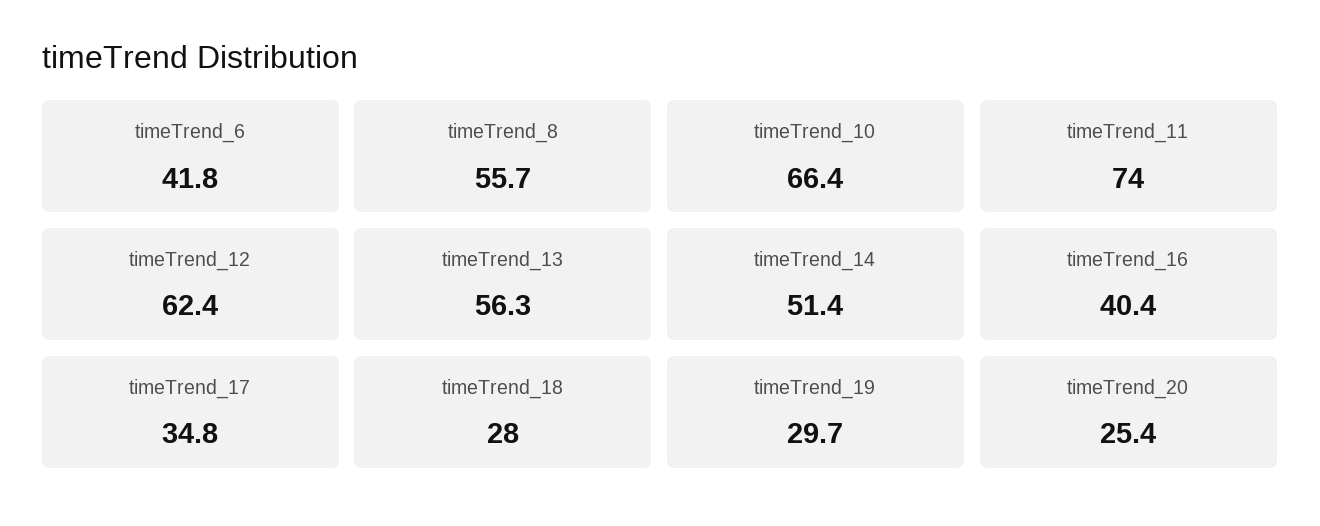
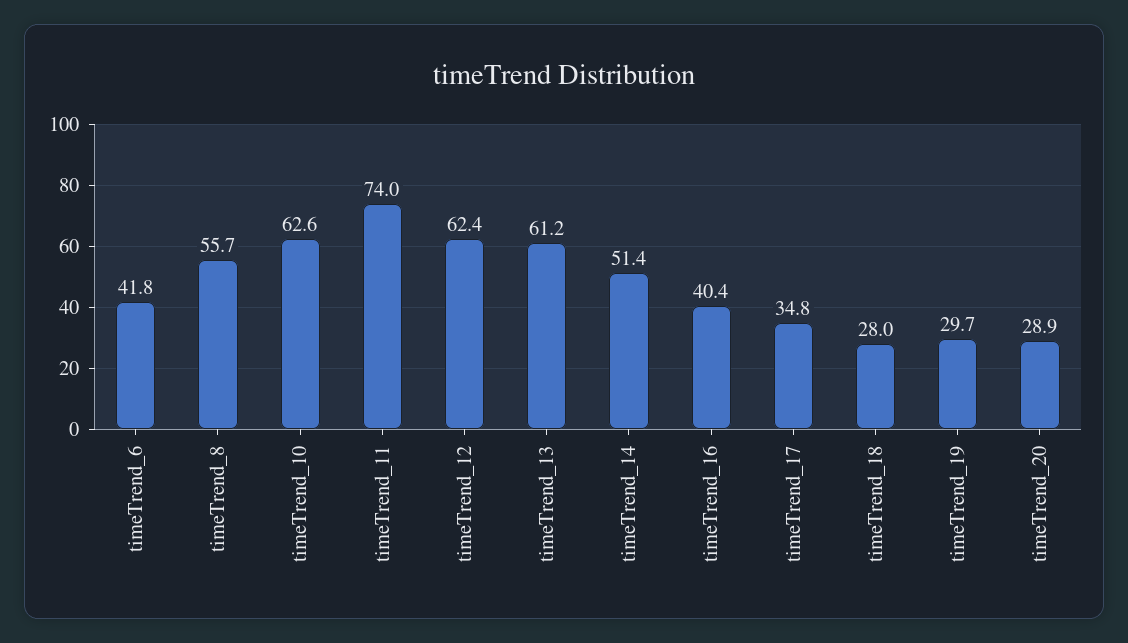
  {
    "timeTrend_6": 41.8,
    "timeTrend_8": 55.7,
-   "timeTrend_10": 66.4,
+   "timeTrend_10": 62.6,
    "timeTrend_11": 74,
    "timeTrend_12": 62.4,
-   "timeTrend_13": 56.3,
+   "timeTrend_13": 61.2,
    "timeTrend_14": 51.4,
    "timeTrend_16": 40.4,
    "timeTrend_17": 34.8,
    "timeTrend_18": 28,
    "timeTrend_19": 29.7,
-   "timeTrend_20": 25.4
+   "timeTrend_20": 28.9
  }

